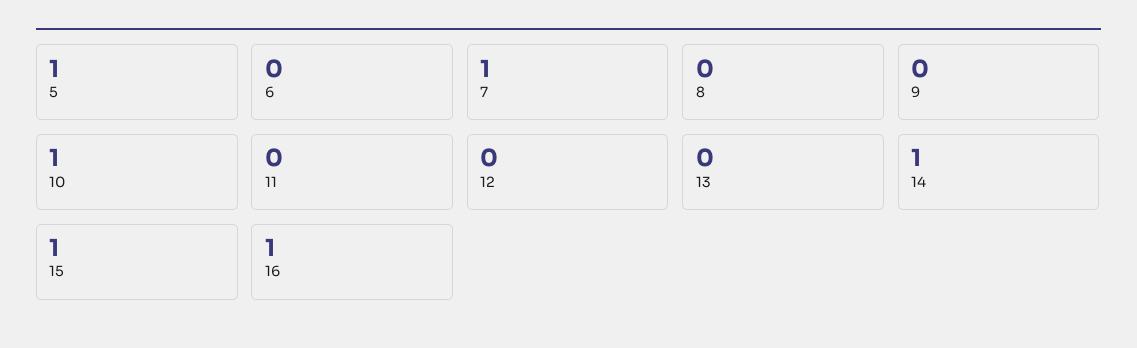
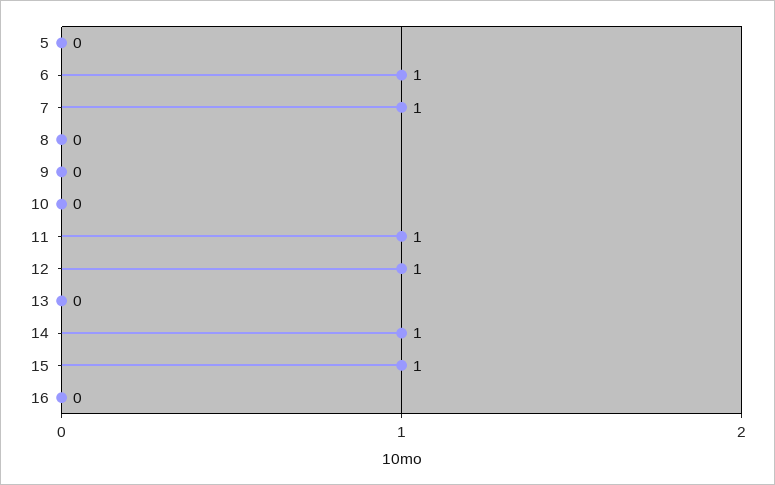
  {
-   "5": 1,
+   "5": 0,
-   "6": 0,
+   "6": 1,
    "7": 1,
    "8": 0,
    "9": 0,
-   "10": 1,
+   "10": 0,
-   "11": 0,
+   "11": 1,
-   "12": 0,
+   "12": 1,
    "13": 0,
    "14": 1,
    "15": 1,
-   "16": 1
+   "16": 0
  }

